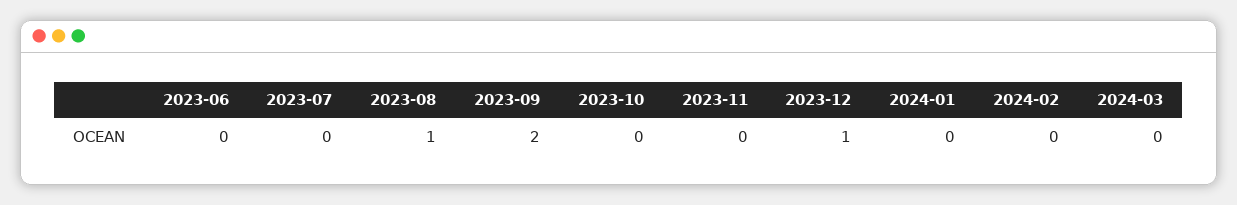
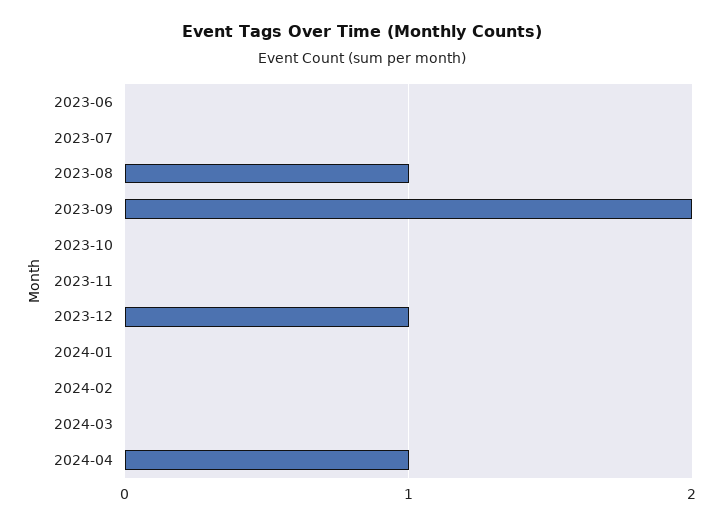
  {
    "2023-06": 0,
    "2023-07": 0,
    "2023-08": 1,
    "2023-09": 2,
    "2023-10": 0,
    "2023-11": 0,
    "2023-12": 1,
    "2024-01": 0,
    "2024-02": 0,
-   "2024-03": 0
+   "2024-03": 0,
+   "2024-04": 1
  }

